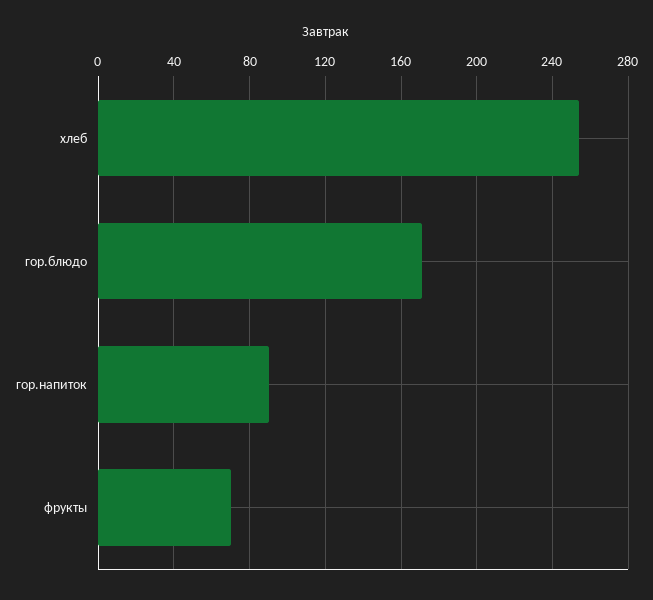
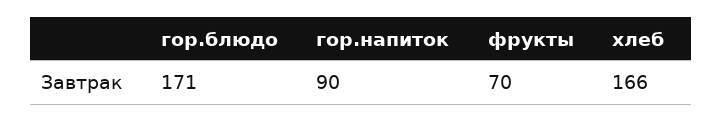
  {
-   "хлеб": 255,
+   "хлеб": 166,
    "гор.блюдо": 171,
    "гор.напиток": 90,
    "фрукты": 70
  }

